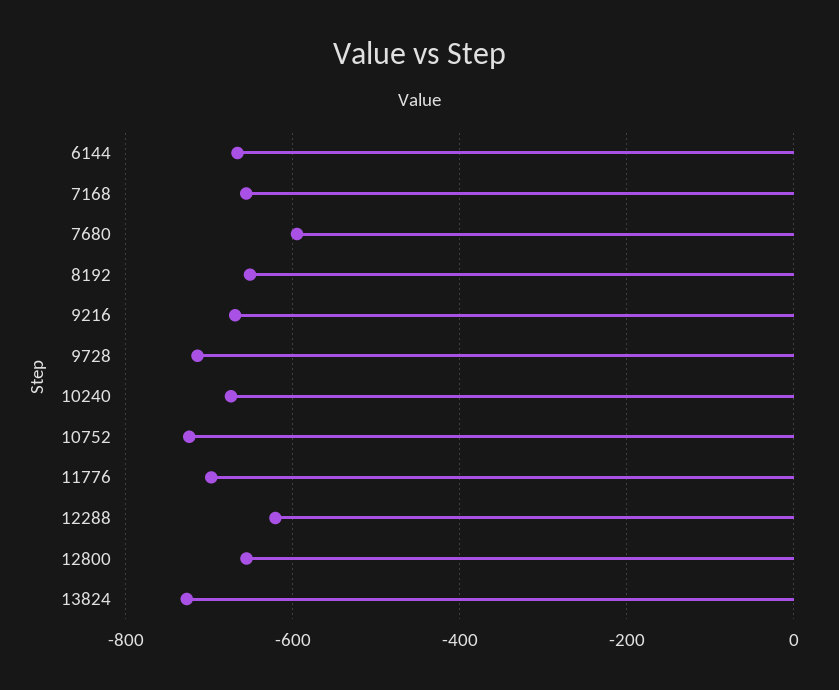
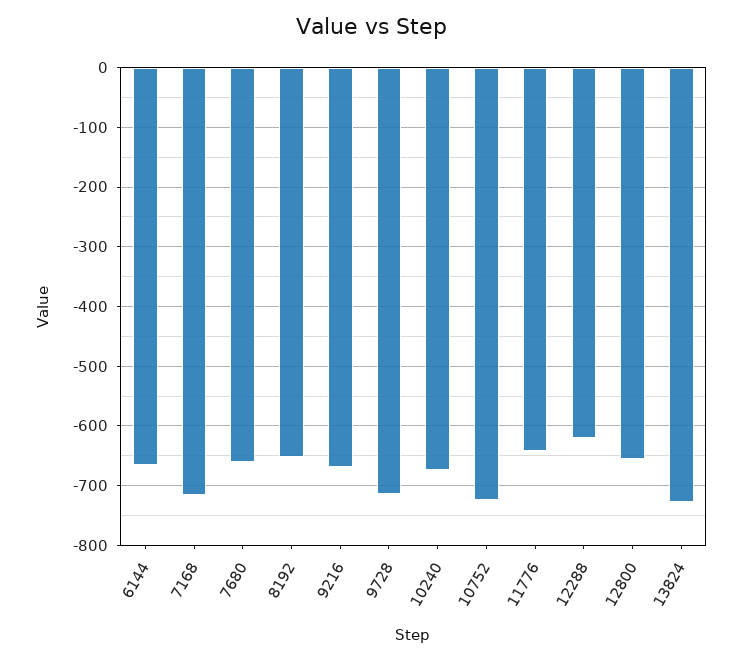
  {
    "6144": -660,
-   "7168": -660,
+   "7168": -720,
-   "7680": -600,
+   "7680": -660,
    "8192": -660,
    "9216": -660,
    "9728": -720,
    "10240": -680,
    "10752": -720,
-   "11776": -700,
+   "11776": -640,
    "12288": -620,
    "12800": -660,
    "13824": -720
  }

